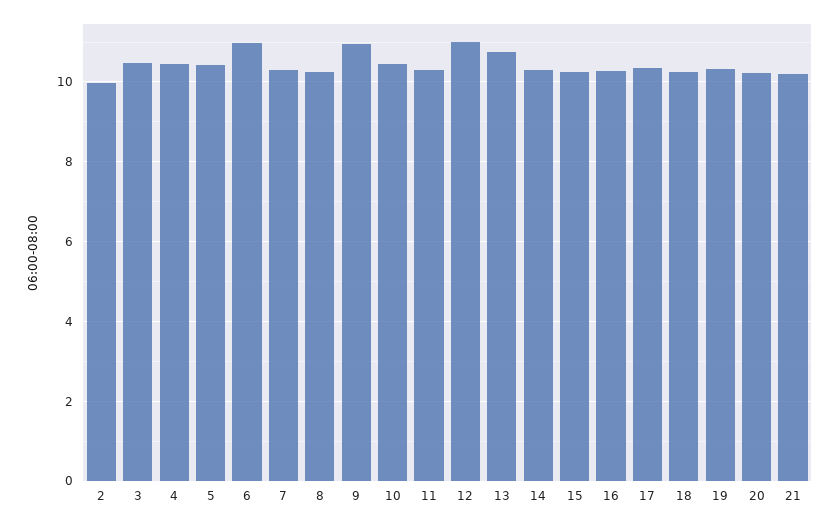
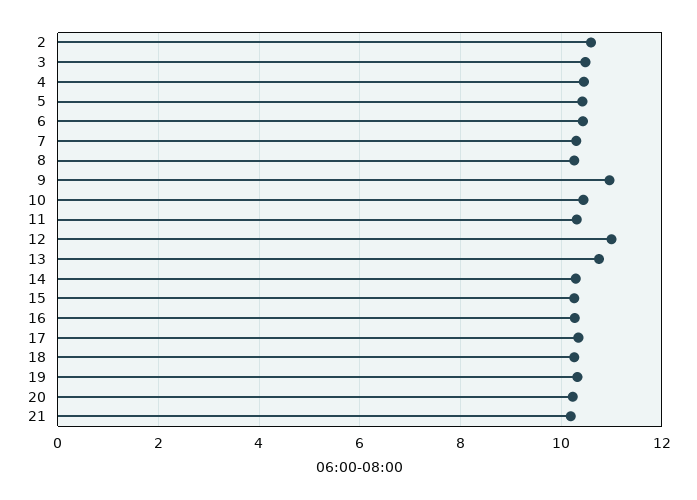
  {
-   "2": 10,
+   "2": 10.6,
    "3": 10.4,
    "4": 10.4,
    "5": 10.4,
-   "6": 11,
+   "6": 10.4,
    "7": 10.4,
    "8": 10.2,
    "9": 11,
    "10": 10.4,
    "11": 10.4,
    "12": 11,
    "13": 10.8,
    "14": 10.2,
    "15": 10.2,
    "16": 10.2,
    "17": 10.4,
    "18": 10.2,
    "19": 10.4,
    "20": 10.2,
    "21": 10.2
  }

